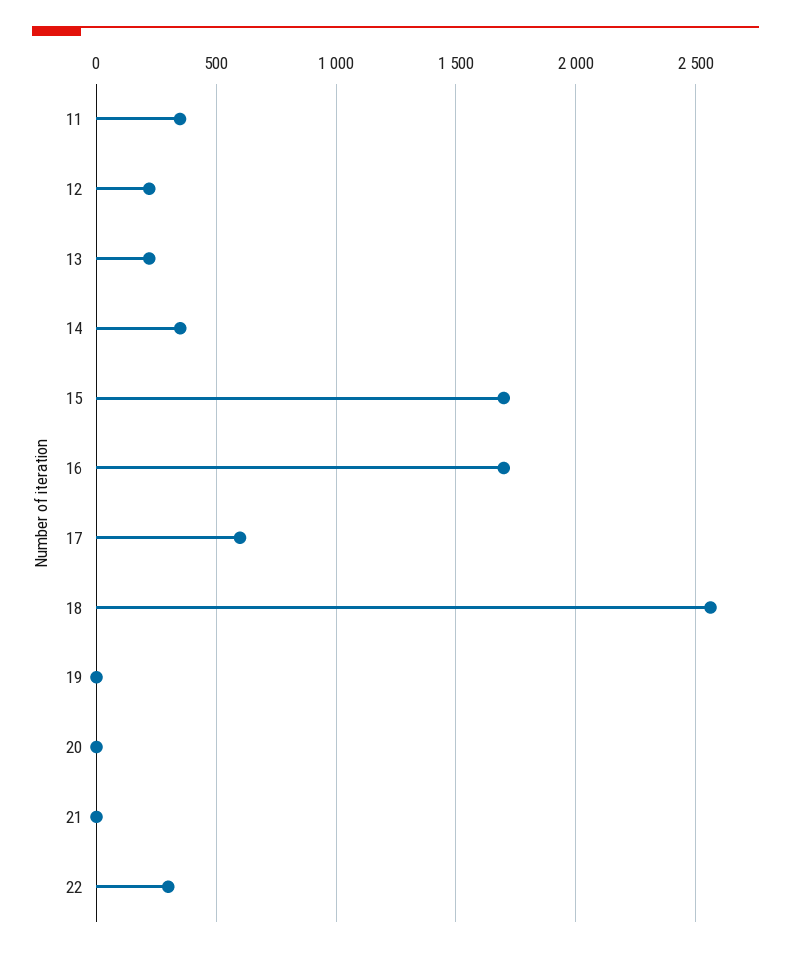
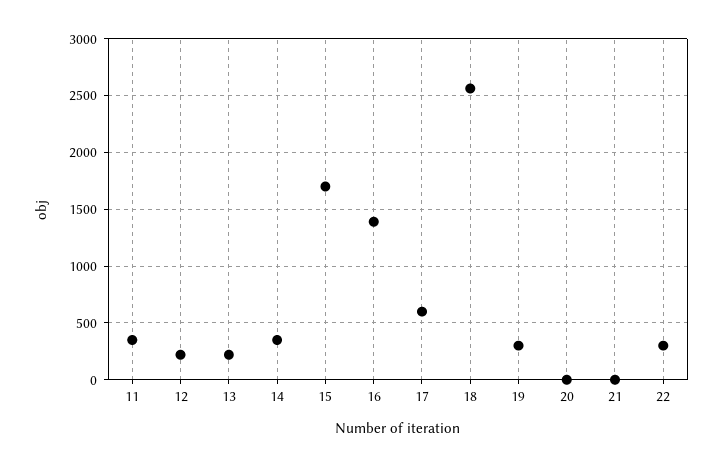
  {
    "11": 350,
    "12": 200,
    "13": 200,
    "14": 350,
    "15": 1700,
-   "16": 1700,
+   "16": 1400,
    "17": 600,
    "18": 2550,
-   "19": 0,
+   "19": 300,
    "20": 0,
    "21": 0,
    "22": 300
  }

